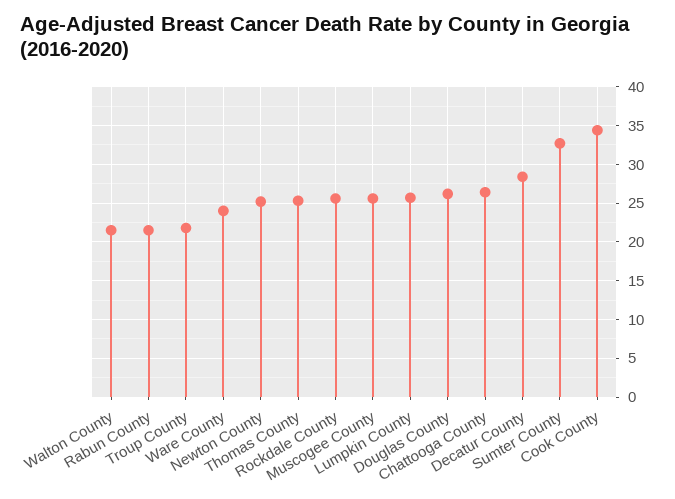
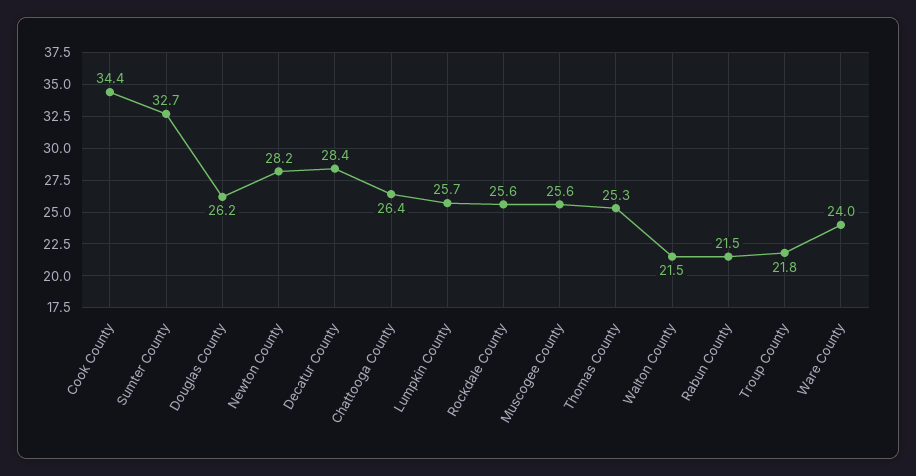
  {
    "Walton County": 21.5,
    "Rabun County": 21.5,
    "Troup County": 21.8,
    "Ware County": 24,
-   "Newton County": 25,
+   "Newton County": 28.2,
    "Thomas County": 25.3,
    "Rockdale County": 25.6,
    "Muscogee County": 25.6,
    "Lumpkin County": 25.7,
    "Douglas County": 26.2,
    "Chattooga County": 26.4,
    "Decatur County": 28.4,
    "Sumter County": 32.7,
    "Cook County": 34.4
  }

